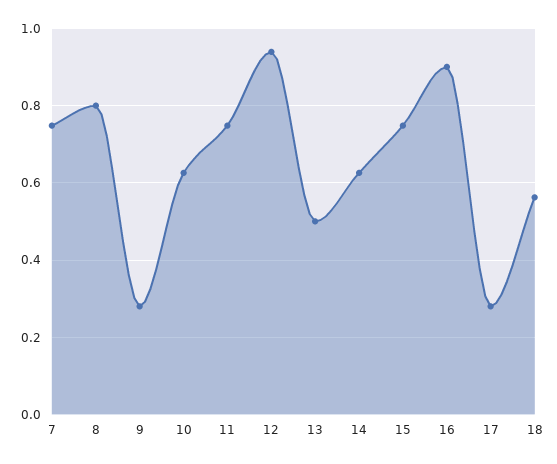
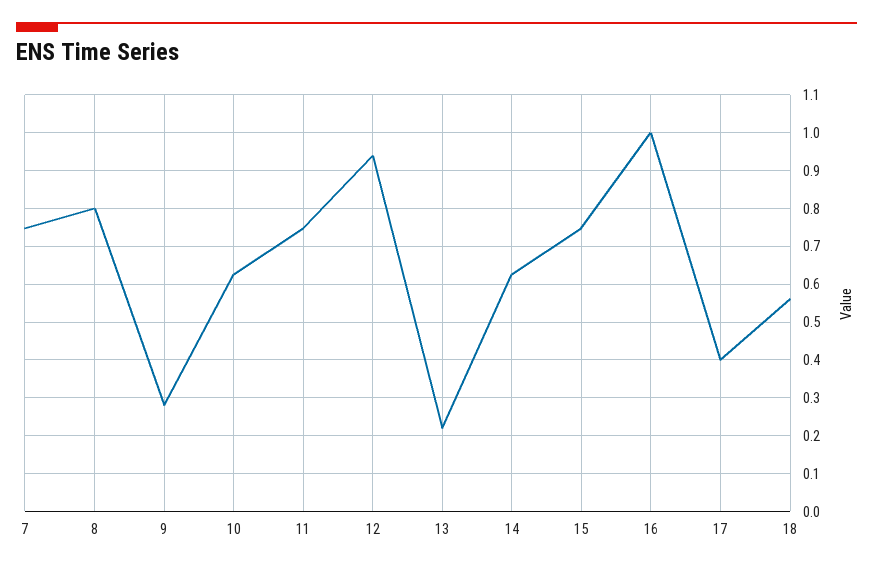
  {
    "7": 0.74,
    "8": 0.8,
    "9": 0.28,
    "10": 0.62,
    "11": 0.74,
    "12": 0.94,
-   "13": 0.5,
+   "13": 0.22,
    "14": 0.62,
    "15": 0.74,
-   "16": 0.9,
+   "16": 1,
-   "17": 0.28,
+   "17": 0.4,
    "18": 0.56
  }

